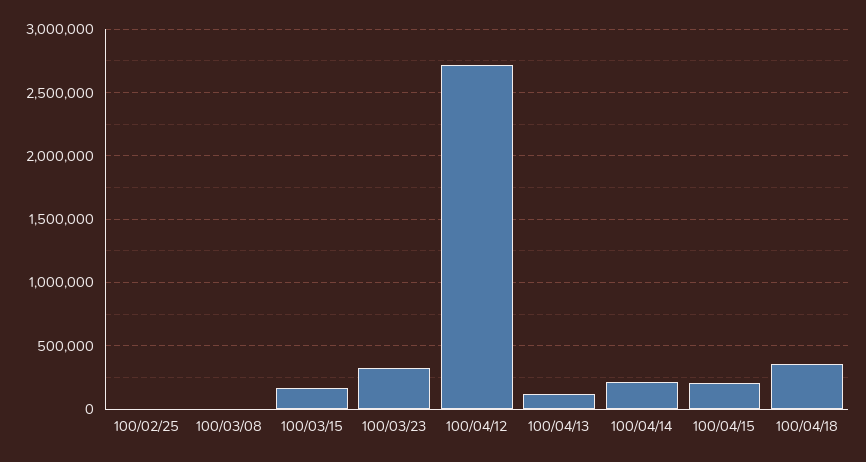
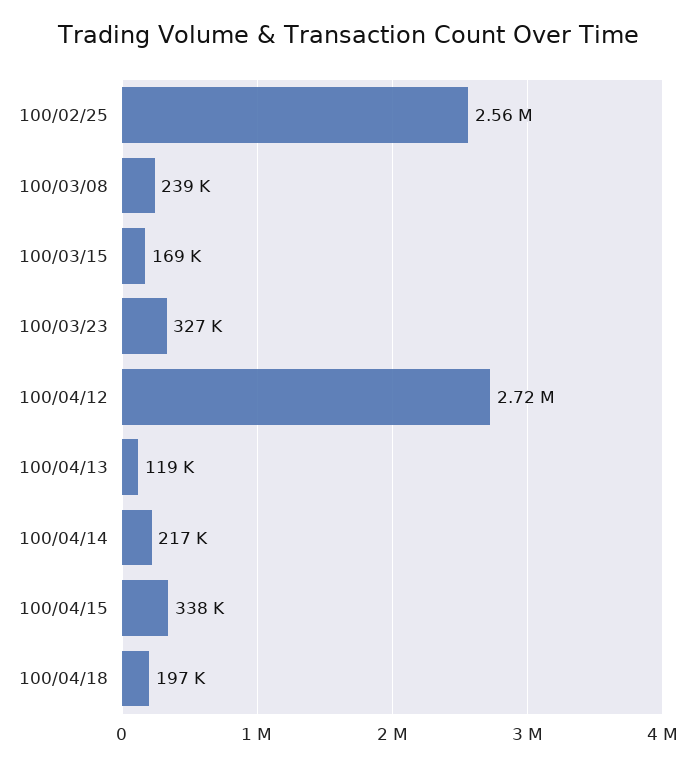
  {
-   "100/02/25": 0,
+   "100/02/25": 2560000,
-   "100/03/08": 0,
+   "100/03/08": 239000,
    "100/03/15": 169000,
    "100/03/23": 327000,
    "100/04/12": 2720000,
    "100/04/13": 119000,
    "100/04/14": 217000,
-   "100/04/15": 200000,
+   "100/04/15": 338000,
-   "100/04/18": 350000
+   "100/04/18": 197000
  }

